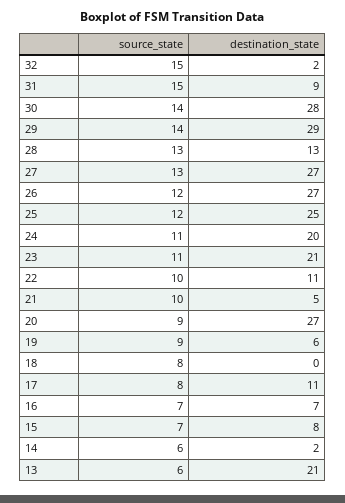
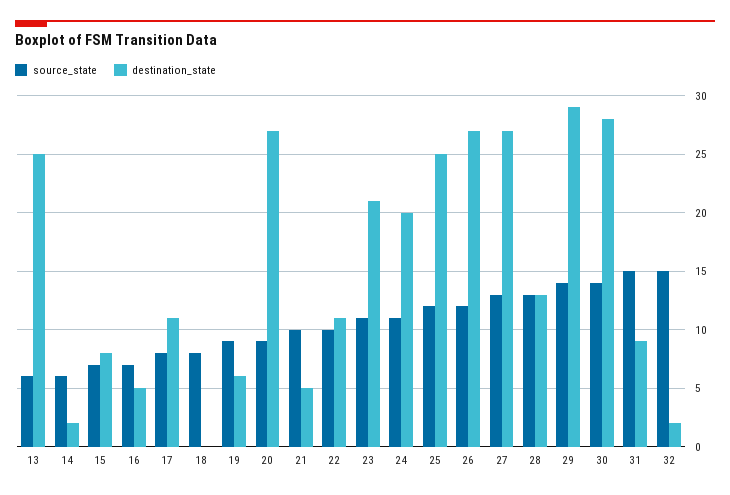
  {
    "source_state": {
      "32": 15,
      "31": 15,
      "30": 14,
      "29": 14,
      "28": 13,
      "27": 13,
      "26": 12,
      "25": 12,
      "24": 11,
      "23": 11,
      "22": 10,
      "21": 10,
      "20": 9,
      "19": 9,
      "18": 8,
      "17": 8,
      "16": 7,
      "15": 7,
      "14": 6,
      "13": 6
    },
    "destination_state": {
      "32": 2,
      "31": 9,
      "30": 28,
      "29": 29,
      "28": 13,
      "27": 27,
      "26": 27,
      "25": 25,
      "24": 20,
      "23": 21,
      "22": 11,
      "21": 5,
      "20": 27,
      "19": 6,
      "18": 0,
      "17": 11,
-     "16": 7,
+     "16": 5,
      "15": 8,
      "14": 2,
-     "13": 21
+     "13": 25
    }
  }

